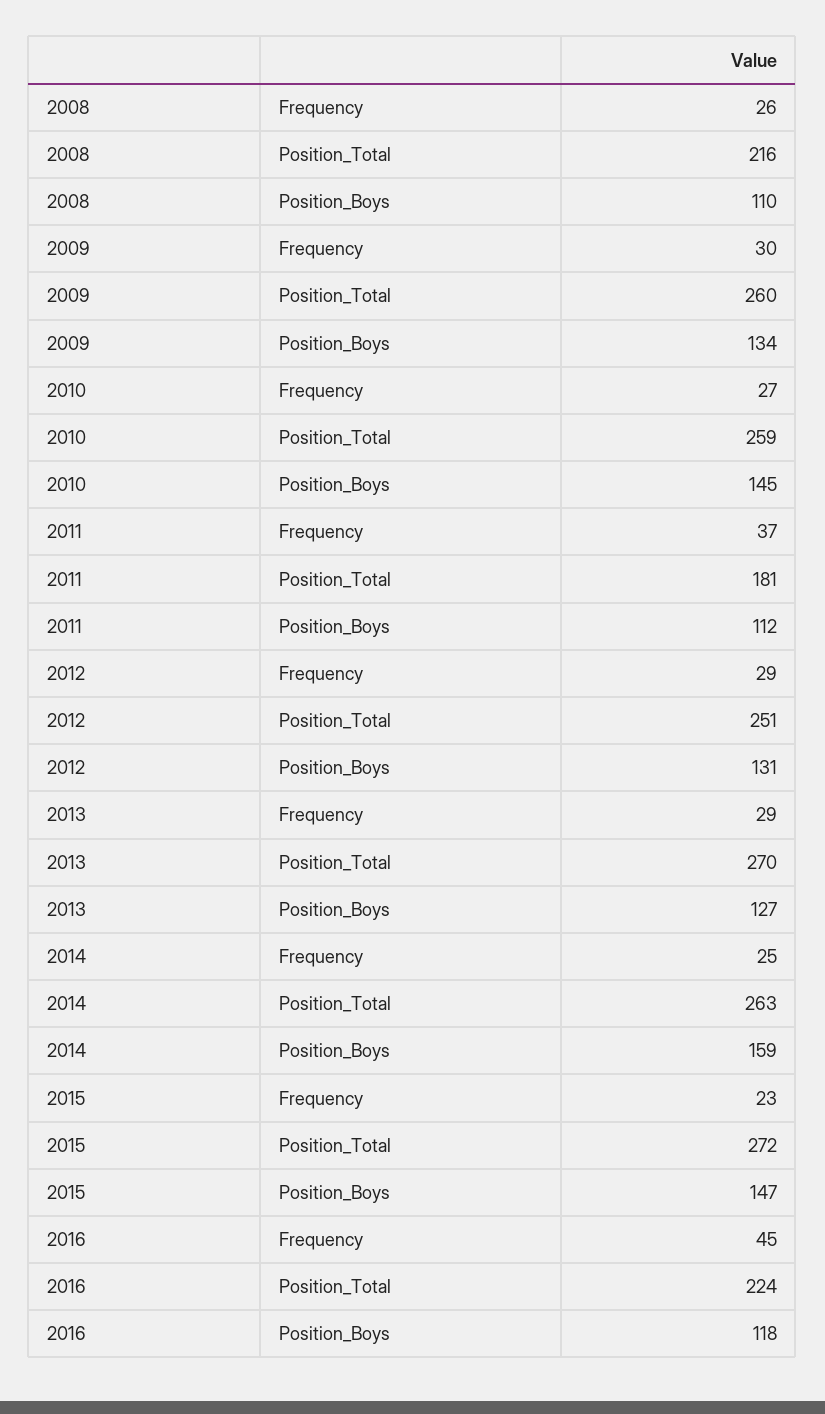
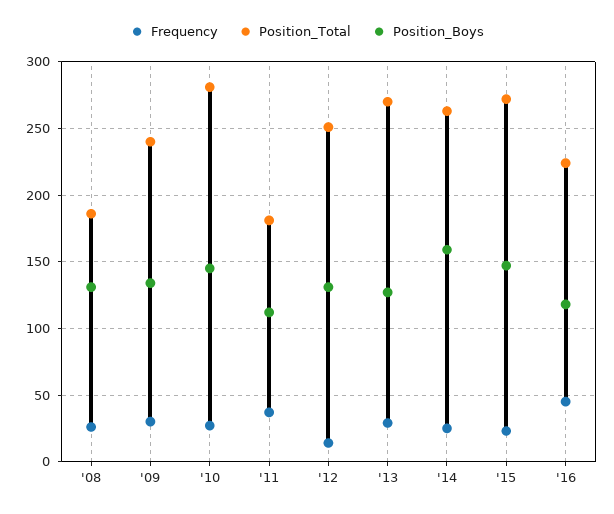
  {
    "Frequency": {
      "2008": 26,
      "2009": 30,
      "2010": 27,
      "2011": 37,
-     "2012": 29,
+     "2012": 15,
      "2013": 29,
      "2014": 25,
      "2015": 23,
      "2016": 45
    },
    "Position_Total": {
-     "2008": 216,
+     "2008": 185,
-     "2009": 260,
+     "2009": 240,
-     "2010": 259,
+     "2010": 280,
      "2011": 181,
      "2012": 251,
      "2013": 270,
      "2014": 263,
      "2015": 272,
      "2016": 224
    },
    "Position_Boys": {
-     "2008": 110,
+     "2008": 130,
      "2009": 134,
      "2010": 145,
      "2011": 112,
      "2012": 131,
      "2013": 127,
      "2014": 159,
      "2015": 147,
      "2016": 118
    }
  }

